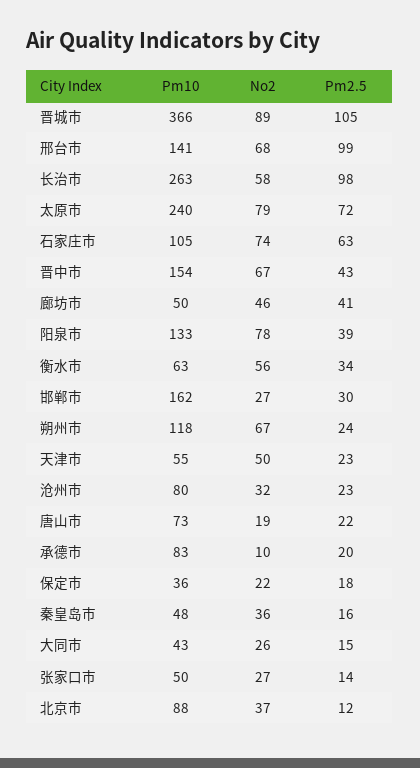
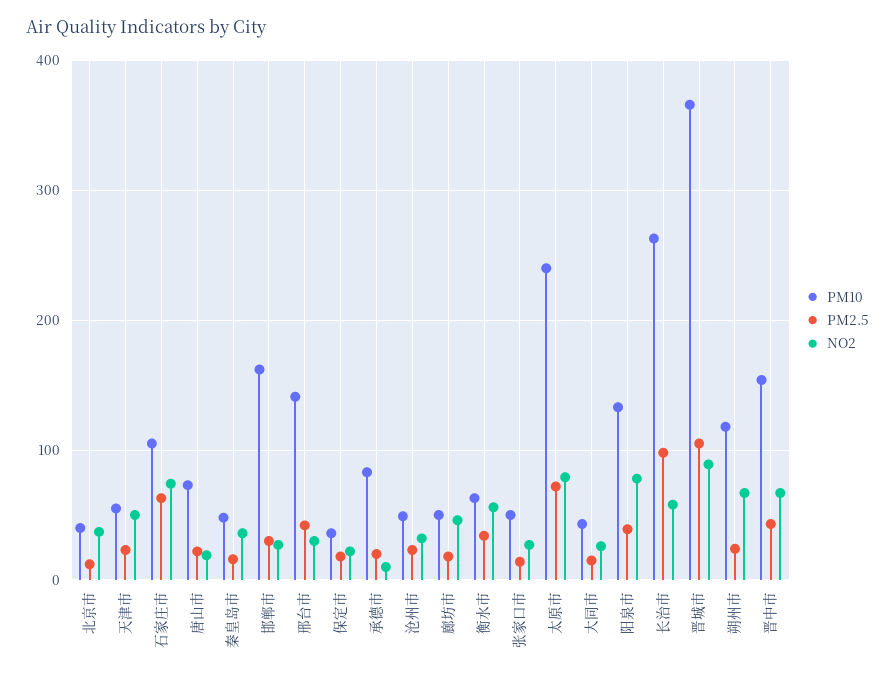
  {
    "Pm10": {
      "晋城市": 366,
      "邢台市": 141,
      "长治市": 263,
      "太原市": 240,
      "石家庄市": 105,
      "晋中市": 154,
      "廊坊市": 50,
      "阳泉市": 133,
      "衡水市": 63,
      "邯郸市": 162,
      "朔州市": 118,
      "天津市": 55,
-     "沧州市": 80,
+     "沧州市": 50,
      "唐山市": 73,
      "承德市": 83,
      "保定市": 36,
      "秦皇岛市": 48,
      "大同市": 43,
      "张家口市": 50,
-     "北京市": 88
+     "北京市": 40
    },
    "No2": {
      "晋城市": 89,
-     "邢台市": 68,
+     "邢台市": 30,
      "长治市": 58,
      "太原市": 79,
      "石家庄市": 74,
      "晋中市": 67,
      "廊坊市": 46,
      "阳泉市": 78,
      "衡水市": 56,
      "邯郸市": 27,
      "朔州市": 67,
      "天津市": 50,
      "沧州市": 32,
      "唐山市": 19,
      "承德市": 10,
      "保定市": 22,
      "秦皇岛市": 36,
      "大同市": 26,
      "张家口市": 27,
      "北京市": 37
    },
    "Pm2.5": {
      "晋城市": 105,
-     "邢台市": 99,
+     "邢台市": 40,
      "长治市": 98,
      "太原市": 72,
      "石家庄市": 63,
      "晋中市": 43,
-     "廊坊市": 41,
+     "廊坊市": 20,
      "阳泉市": 39,
      "衡水市": 34,
      "邯郸市": 30,
      "朔州市": 24,
      "天津市": 23,
      "沧州市": 23,
      "唐山市": 22,
      "承德市": 20,
      "保定市": 18,
      "秦皇岛市": 16,
      "大同市": 15,
      "张家口市": 14,
      "北京市": 12
    }
  }

